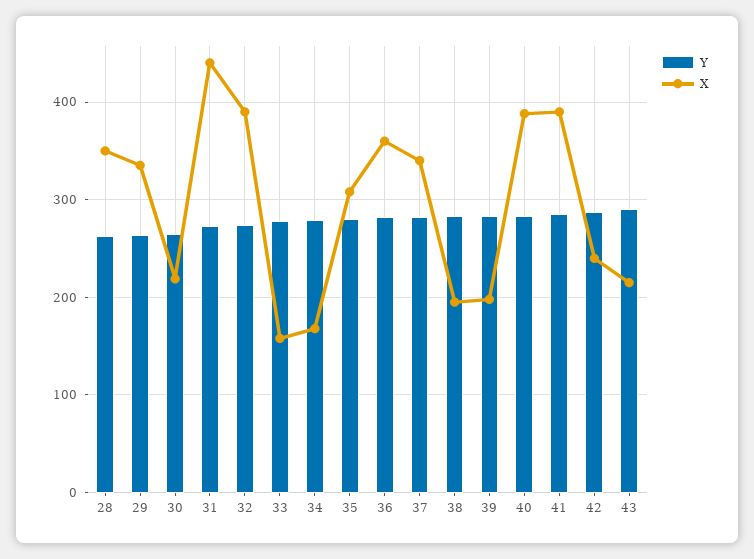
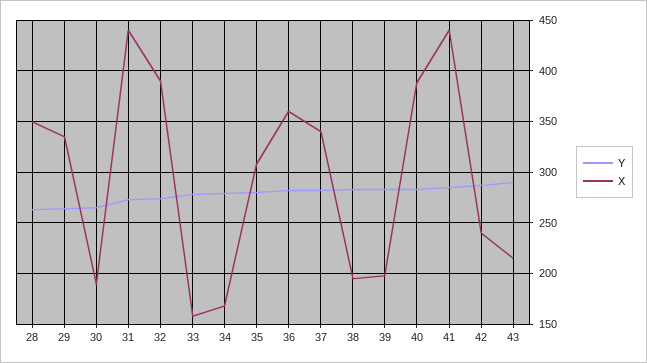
  {
    "Y": {
      "28": 260,
      "29": 260,
      "30": 270,
      "31": 270,
      "32": 270,
      "33": 280,
      "34": 280,
      "35": 280,
      "36": 280,
      "37": 280,
      "38": 280,
      "39": 280,
      "40": 280,
      "41": 290,
      "42": 290,
      "43": 290
    },
    "X": {
      "28": 350,
      "29": 340,
-     "30": 220,
+     "30": 190,
      "31": 440,
      "32": 390,
      "33": 160,
      "34": 170,
      "35": 310,
      "36": 360,
      "37": 340,
      "38": 200,
      "39": 200,
      "40": 390,
-     "41": 390,
+     "41": 440,
      "42": 240,
      "43": 220
    }
  }

